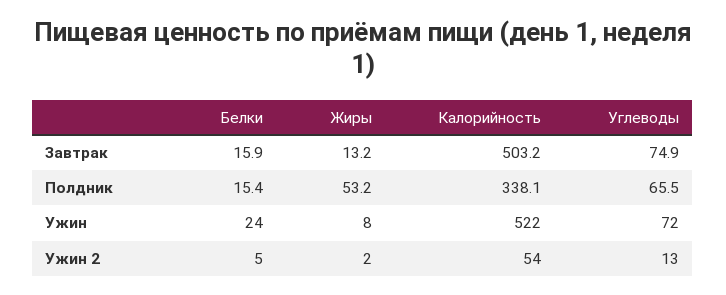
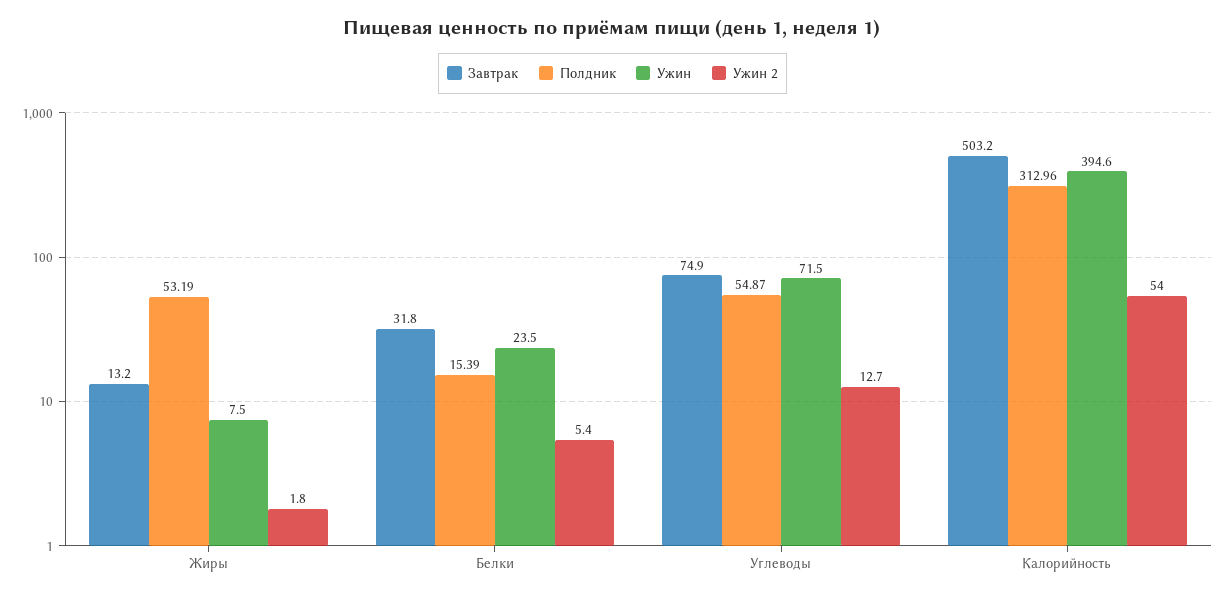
  {
    "Завтрак": {
-     "Белки": 15.9,
+     "Белки": 31.8,
      "Жиры": 13.2,
      "Калорийность": 503.2,
      "Углеводы": 74.9
    },
    "Полдник": {
      "Белки": 15.39,
      "Жиры": 53.19,
-     "Калорийность": 338.1,
+     "Калорийность": 312.96,
-     "Углеводы": 65.5
+     "Углеводы": 54.87
    },
    "Ужин": {
      "Белки": 23.5,
      "Жиры": 7.5,
-     "Калорийность": 522,
+     "Калорийность": 394.6,
      "Углеводы": 71.5
    },
    "Ужин 2": {
      "Белки": 5.4,
      "Жиры": 1.8,
      "Калорийность": 54,
      "Углеводы": 12.7
    }
  }

